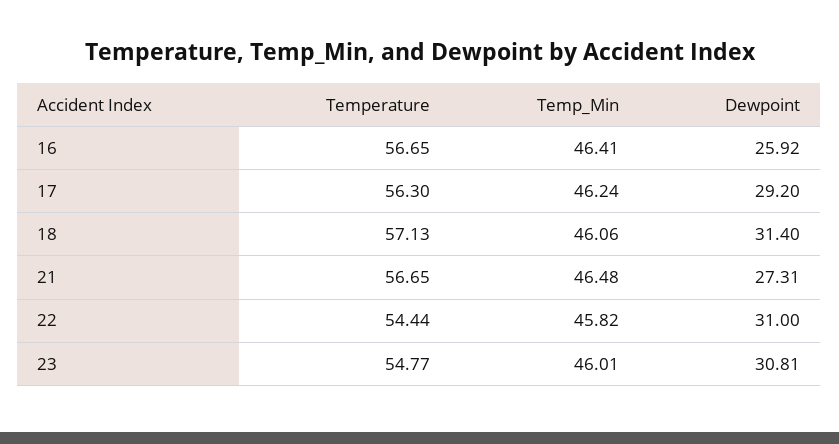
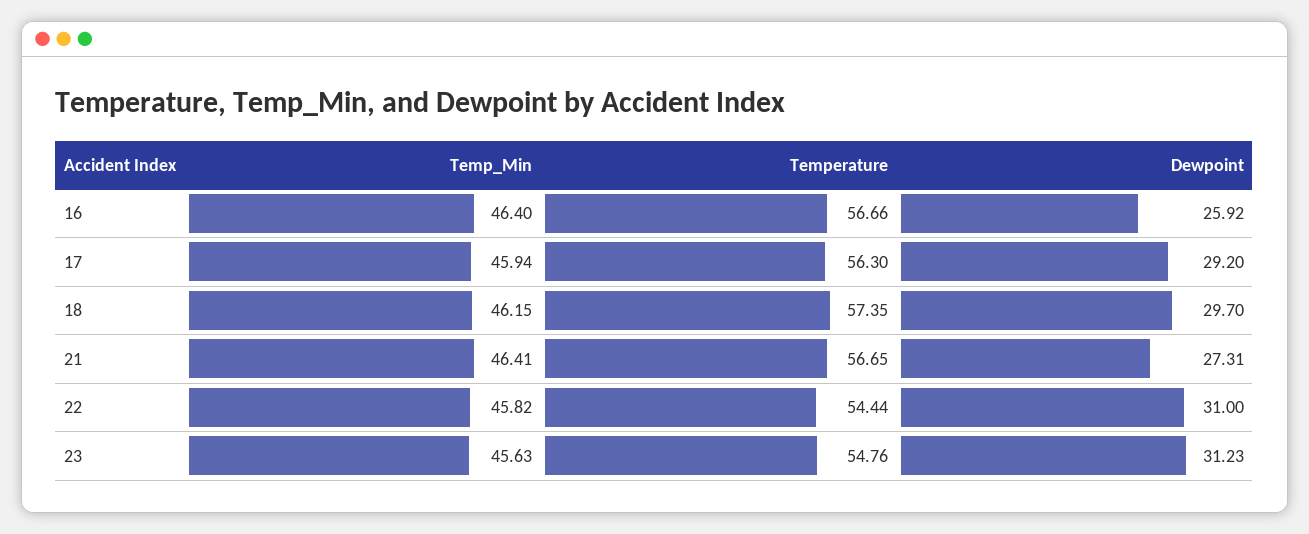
  {
    "Temperature": {
-     "16": 56.65,
+     "16": 56.66,
      "17": 56.3,
-     "18": 57.13,
+     "18": 57.35,
      "21": 56.65,
      "22": 54.44,
-     "23": 54.77
+     "23": 54.76
    },
    "Temp_Min": {
-     "16": 46.41,
+     "16": 46.4,
-     "17": 46.24,
+     "17": 45.94,
-     "18": 46.06,
+     "18": 46.15,
-     "21": 46.48,
+     "21": 46.41,
      "22": 45.82,
-     "23": 46.01
+     "23": 45.63
    },
    "Dewpoint": {
      "16": 25.92,
      "17": 29.2,
-     "18": 31.4,
+     "18": 29.7,
      "21": 27.31,
      "22": 31,
-     "23": 30.81
+     "23": 31.23
    }
  }

